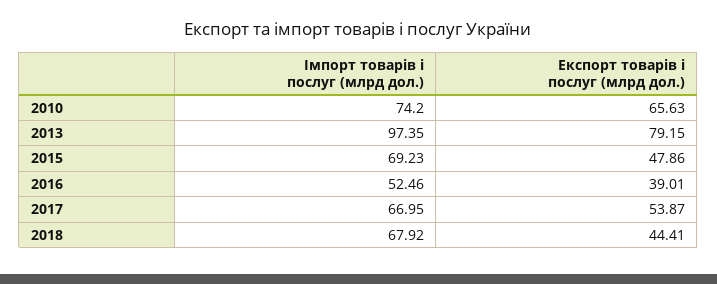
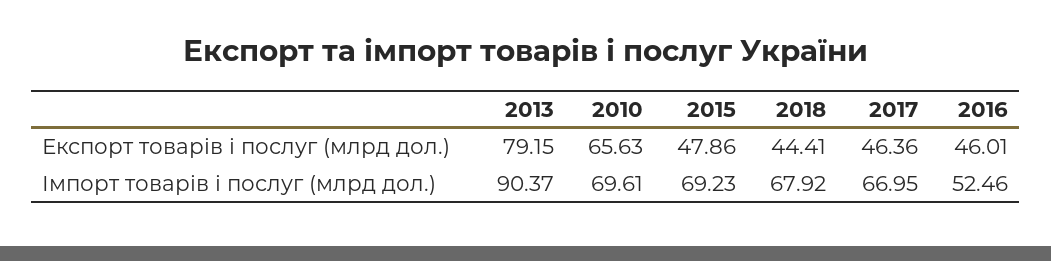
  {
    "Імпорт товарів і послуг (млрд дол.)": {
-     "2010": 74.2,
+     "2010": 69.61,
-     "2013": 97.35,
+     "2013": 90.37,
      "2015": 69.23,
      "2016": 52.46,
      "2017": 66.95,
      "2018": 67.92
    },
    "Експорт товарів і послуг (млрд дол.)": {
      "2010": 65.63,
      "2013": 79.15,
      "2015": 47.86,
-     "2016": 39.01,
+     "2016": 46.01,
-     "2017": 53.87,
+     "2017": 46.36,
      "2018": 44.41
    }
  }

